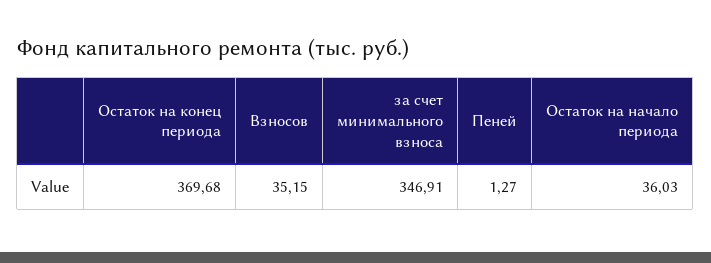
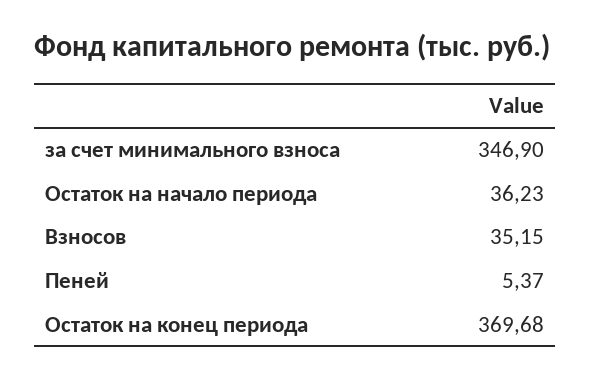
  {
    "Остаток на конец периода": 369.68,
    "Взносов": 35.15,
-   "за счет минимального взноса": 346.91,
+   "за счет минимального взноса": 346.9,
-   "Пеней": 1.27,
+   "Пеней": 5.37,
-   "Остаток на начало периода": 36.03
+   "Остаток на начало периода": 36.23
  }

